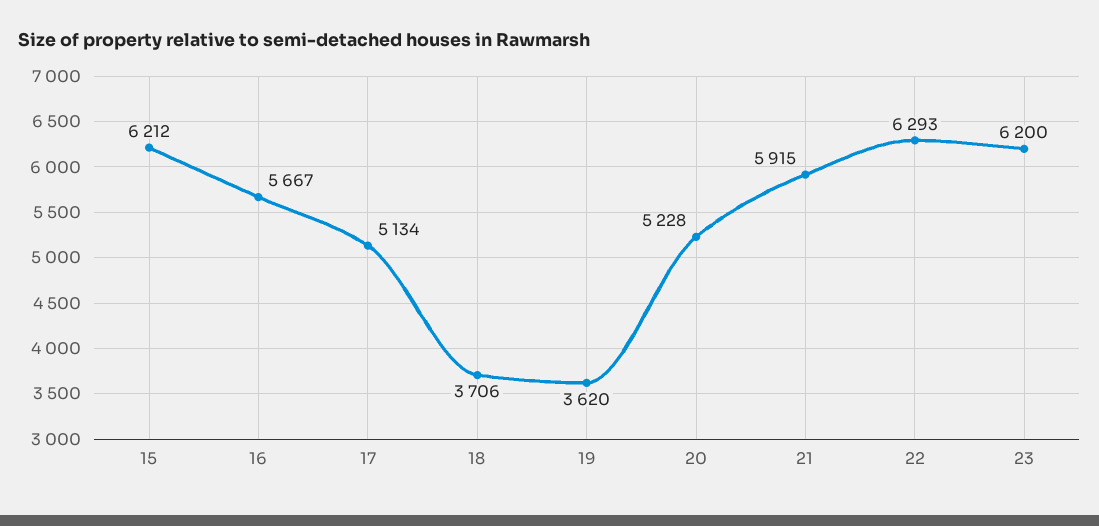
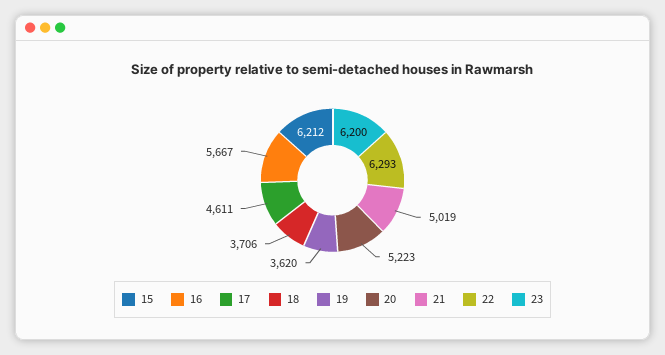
  {
    "15": 6212,
    "16": 5667,
-   "17": 5134,
+   "17": 4611,
    "18": 3706,
    "19": 3620,
-   "20": 5228,
+   "20": 5223,
-   "21": 5915,
+   "21": 5019,
    "22": 6293,
    "23": 6200
  }

